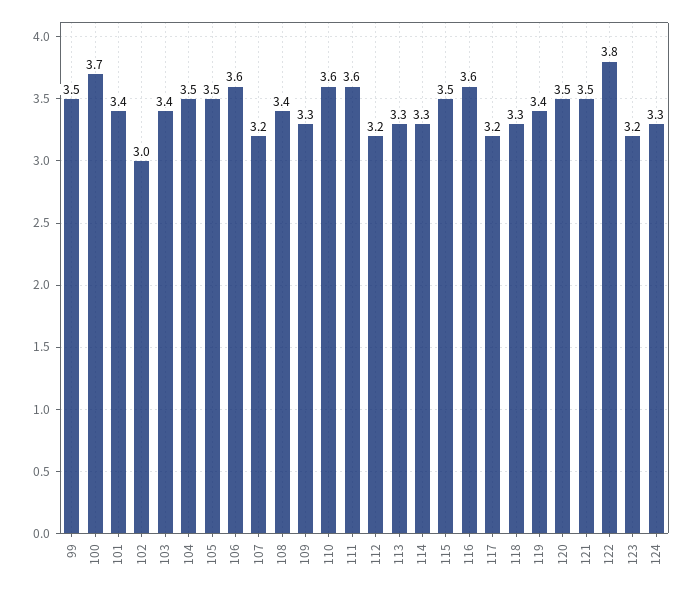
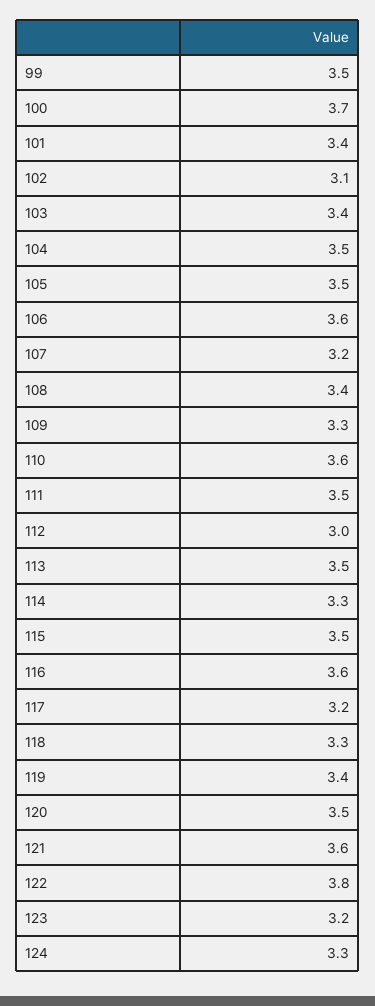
  {
    "99": 3.5,
    "100": 3.7,
    "101": 3.4,
-   "102": 3,
+   "102": 3.1,
    "103": 3.4,
    "104": 3.5,
    "105": 3.5,
    "106": 3.6,
    "107": 3.2,
    "108": 3.4,
    "109": 3.3,
    "110": 3.6,
-   "111": 3.6,
+   "111": 3.5,
-   "112": 3.2,
+   "112": 3,
-   "113": 3.3,
+   "113": 3.5,
    "114": 3.3,
    "115": 3.5,
    "116": 3.6,
    "117": 3.2,
    "118": 3.3,
    "119": 3.4,
    "120": 3.5,
-   "121": 3.5,
+   "121": 3.6,
    "122": 3.8,
    "123": 3.2,
    "124": 3.3
  }

